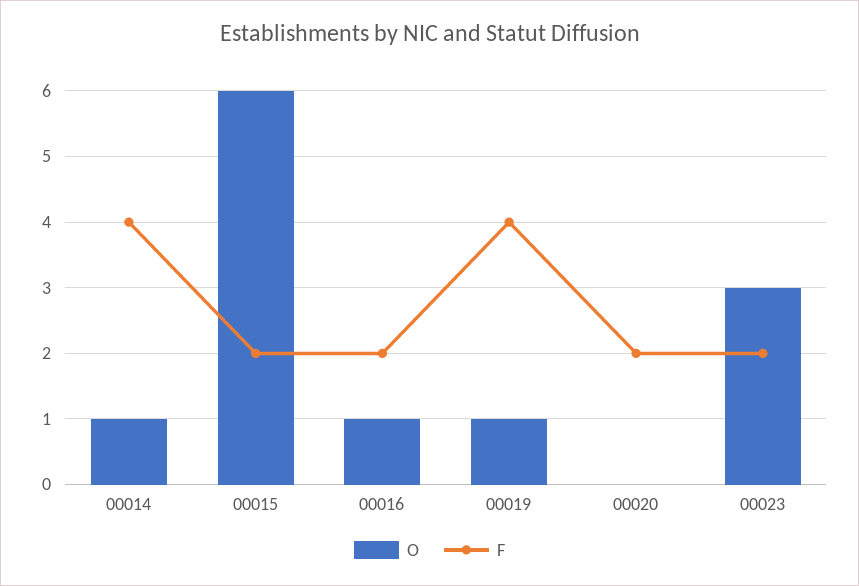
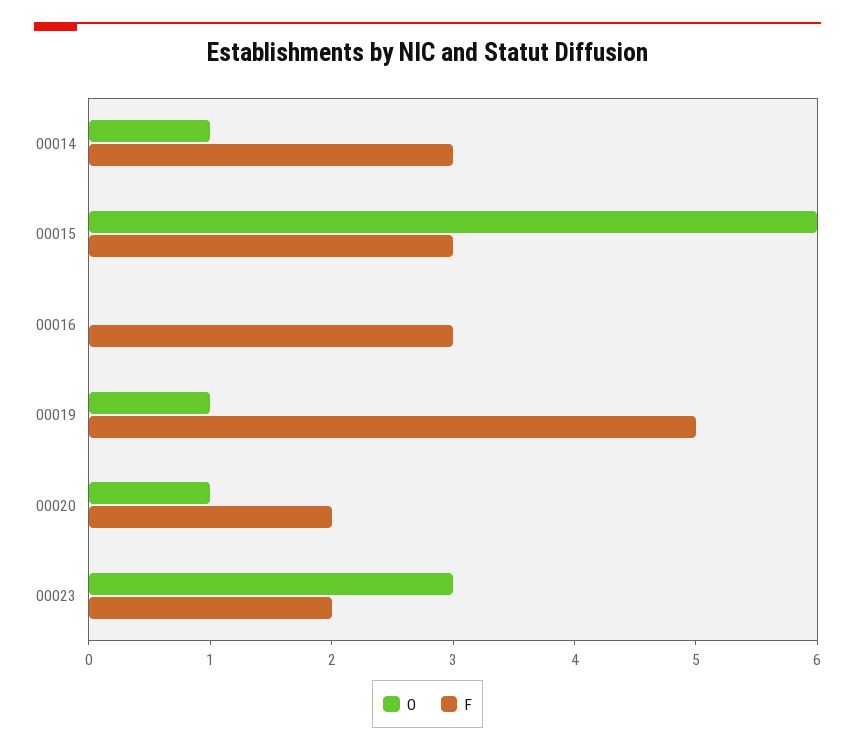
  {
    "O": {
      "00014": 1,
      "00015": 6,
-     "00016": 1,
+     "00016": 0,
      "00019": 1,
-     "00020": 0,
+     "00020": 1,
      "00023": 3
    },
    "F": {
-     "00014": 4,
+     "00014": 3,
-     "00015": 2,
+     "00015": 3,
-     "00016": 2,
+     "00016": 3,
-     "00019": 4,
+     "00019": 5,
      "00020": 2,
      "00023": 2
    }
  }

